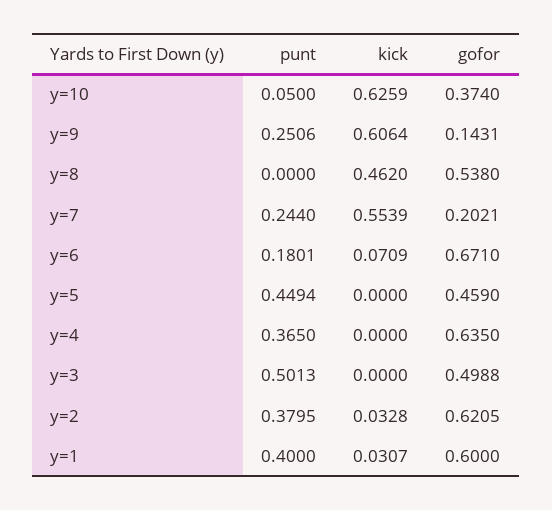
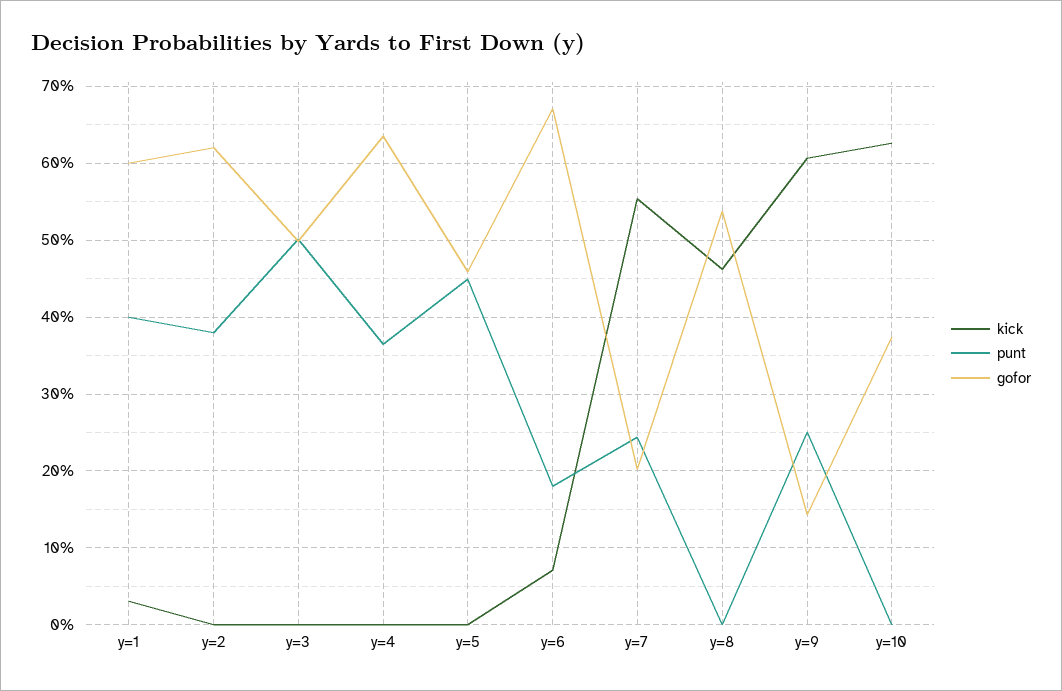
  {
    "punt": {
-     "y=10": 0.05,
+     "y=10": 0,
      "y=9": 0.2506,
      "y=8": 0,
      "y=7": 0.244,
      "y=6": 0.1801,
      "y=5": 0.4494,
      "y=4": 0.365,
      "y=3": 0.5013,
      "y=2": 0.3795,
      "y=1": 0.4
    },
    "kick": {
      "y=10": 0.6259,
      "y=9": 0.6064,
      "y=8": 0.462,
      "y=7": 0.5539,
      "y=6": 0.0709,
      "y=5": 0,
      "y=4": 0,
      "y=3": 0,
-     "y=2": 0.0328,
+     "y=2": 0,
      "y=1": 0.0307
    },
    "gofor": {
      "y=10": 0.374,
      "y=9": 0.1431,
      "y=8": 0.538,
      "y=7": 0.2021,
      "y=6": 0.671,
      "y=5": 0.459,
      "y=4": 0.635,
      "y=3": 0.4988,
      "y=2": 0.6205,
      "y=1": 0.6
    }
  }

